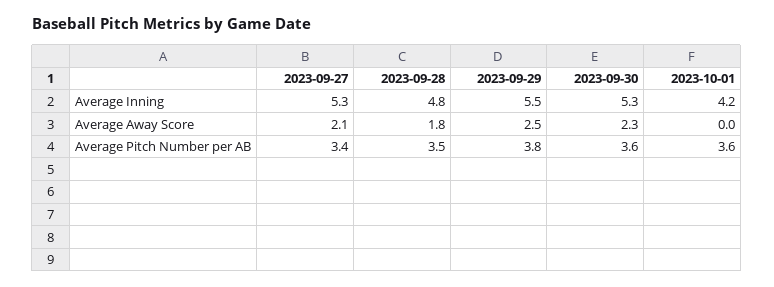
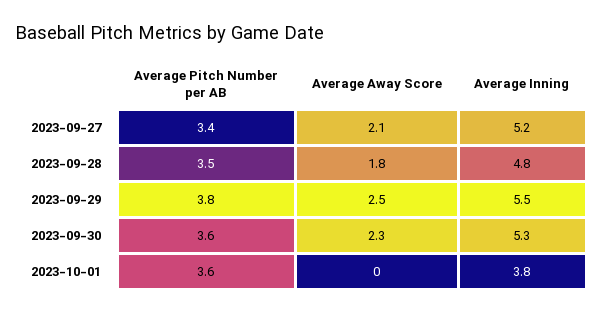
  {
    "2023-09-27": {
-     "Average Inning": 5.3,
+     "Average Inning": 5.2,
      "Average Away Score": 2.1,
      "Average Pitch Number per AB": 3.4
    },
    "2023-09-28": {
      "Average Inning": 4.8,
      "Average Away Score": 1.8,
      "Average Pitch Number per AB": 3.5
    },
    "2023-09-29": {
      "Average Inning": 5.5,
      "Average Away Score": 2.5,
      "Average Pitch Number per AB": 3.8
    },
    "2023-09-30": {
      "Average Inning": 5.3,
      "Average Away Score": 2.3,
      "Average Pitch Number per AB": 3.6
    },
    "2023-10-01": {
-     "Average Inning": 4.2,
+     "Average Inning": 3.8,
      "Average Away Score": 0,
      "Average Pitch Number per AB": 3.6
    }
  }

